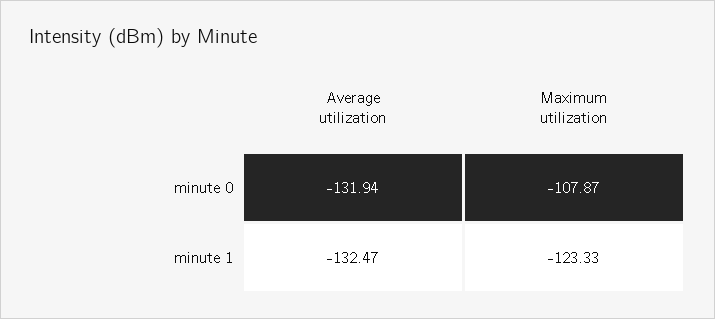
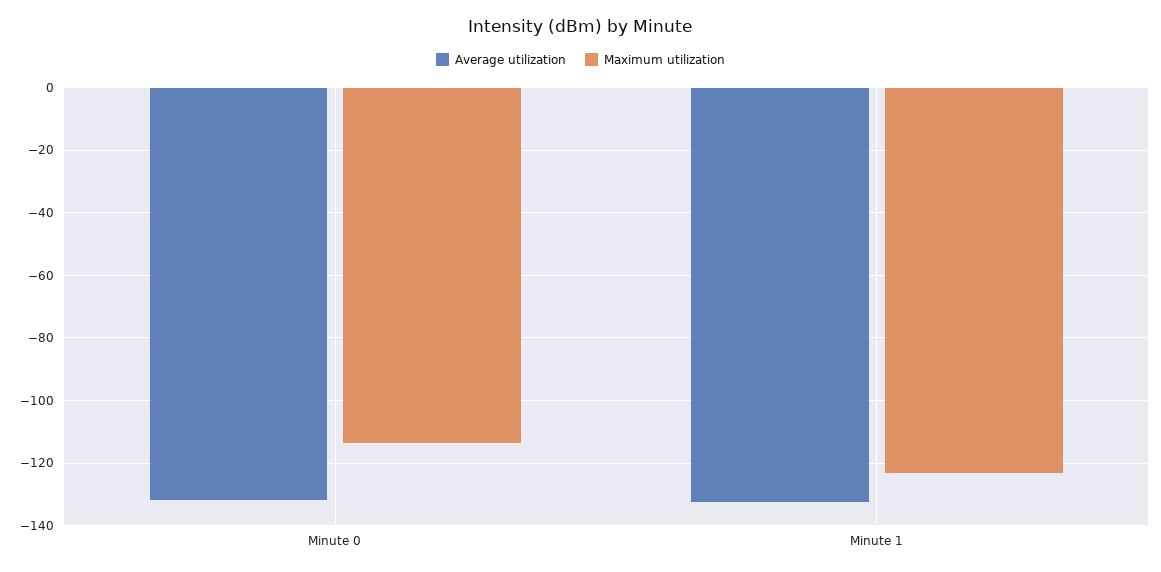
  {
    "Average utilization": {
      "minute 0": -131.94,
      "minute 1": -132.47
    },
    "Maximum utilization": {
-     "minute 0": -107.87,
+     "minute 0": -114,
      "minute 1": -123.33
    }
  }

